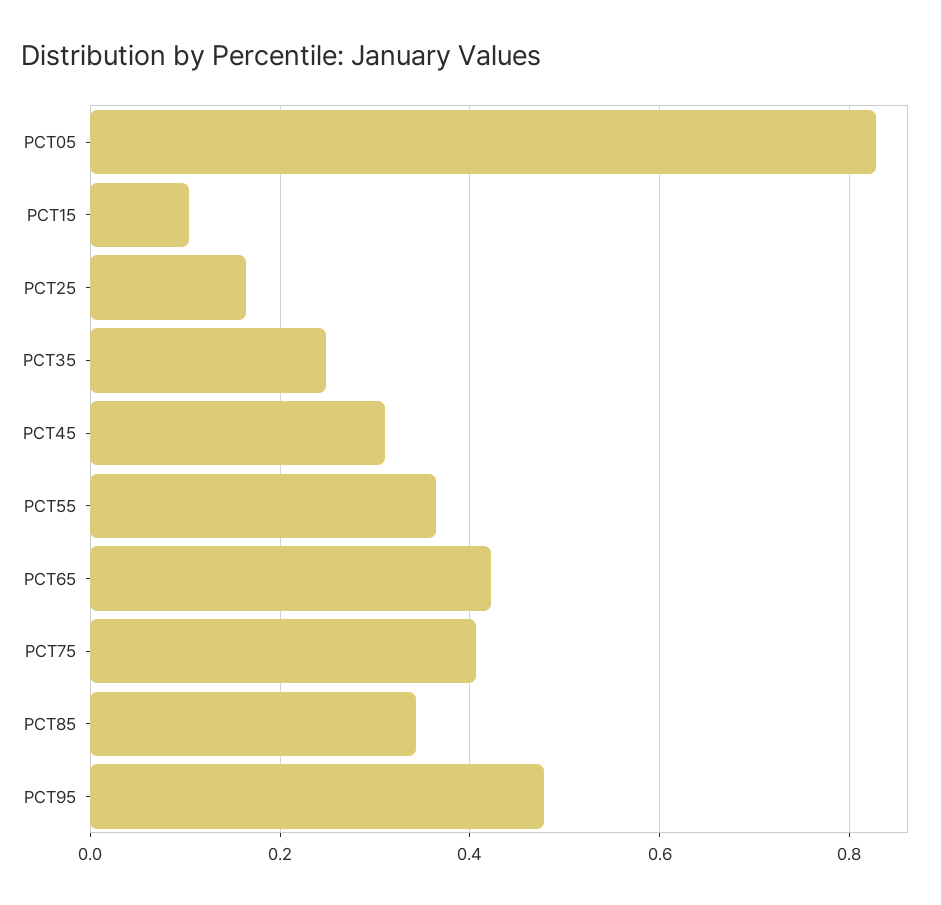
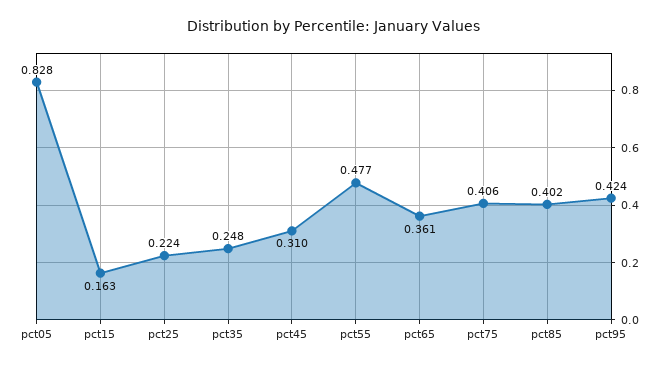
  {
    "PCT05": 0.828,
-   "PCT15": 0.1,
+   "PCT15": 0.163,
-   "PCT25": 0.16,
+   "PCT25": 0.224,
    "PCT35": 0.248,
    "PCT45": 0.31,
-   "PCT55": 0.36,
+   "PCT55": 0.477,
-   "PCT65": 0.42,
+   "PCT65": 0.361,
    "PCT75": 0.406,
-   "PCT85": 0.34,
+   "PCT85": 0.402,
-   "PCT95": 0.48
+   "PCT95": 0.424
  }

